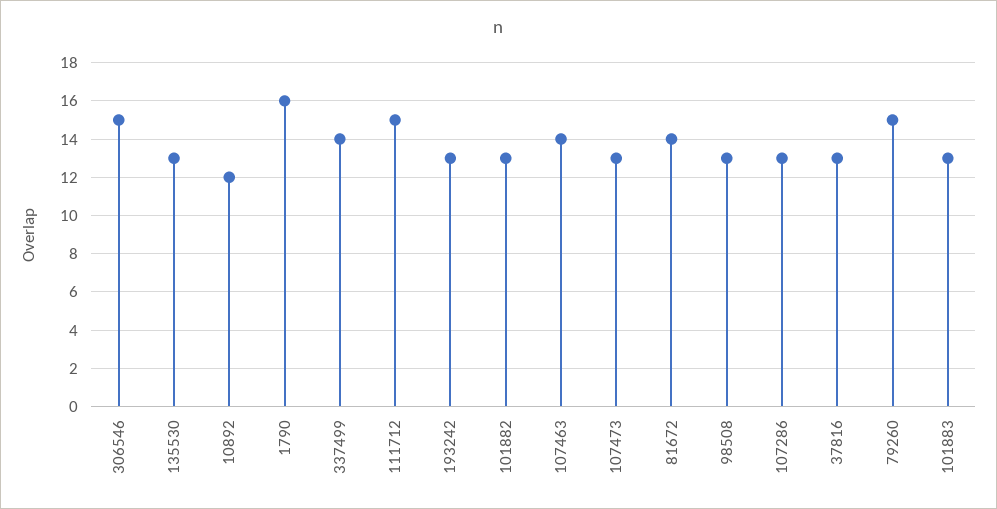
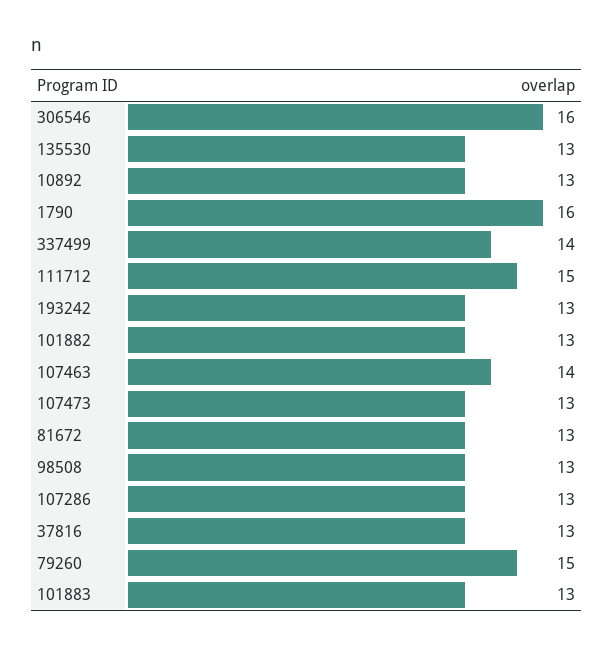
  {
-   "306546": 15,
+   "306546": 16,
    "135530": 13,
-   "10892": 12,
+   "10892": 13,
    "1790": 16,
    "337499": 14,
    "111712": 15,
    "193242": 13,
    "101882": 13,
    "107463": 14,
    "107473": 13,
-   "81672": 14,
+   "81672": 13,
    "98508": 13,
    "107286": 13,
    "37816": 13,
    "79260": 15,
    "101883": 13
  }

